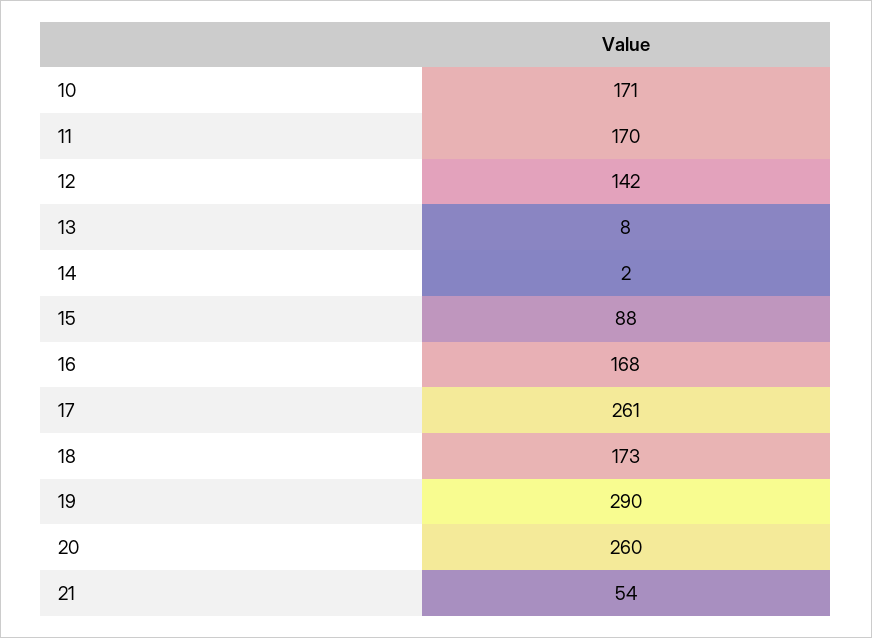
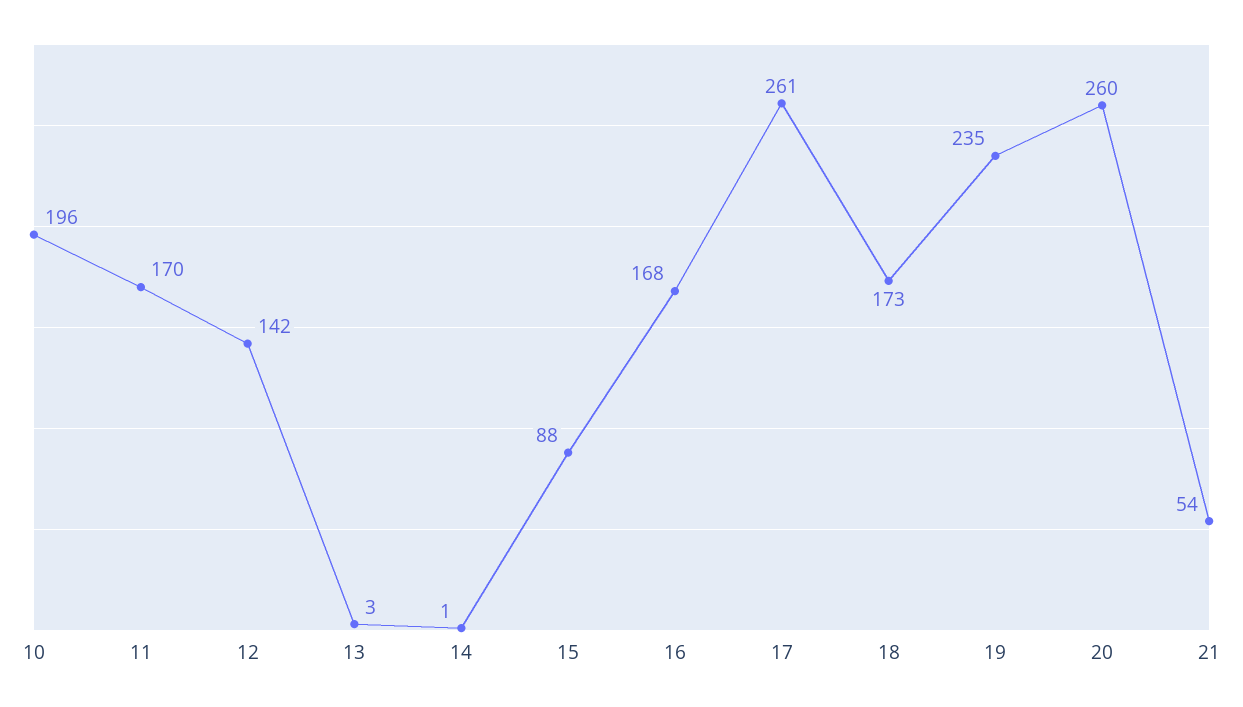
  {
-   "10": 171,
+   "10": 196,
    "11": 170,
    "12": 142,
-   "13": 8,
+   "13": 3,
-   "14": 2,
+   "14": 1,
    "15": 88,
    "16": 168,
    "17": 261,
    "18": 173,
-   "19": 290,
+   "19": 235,
    "20": 260,
    "21": 54
  }

